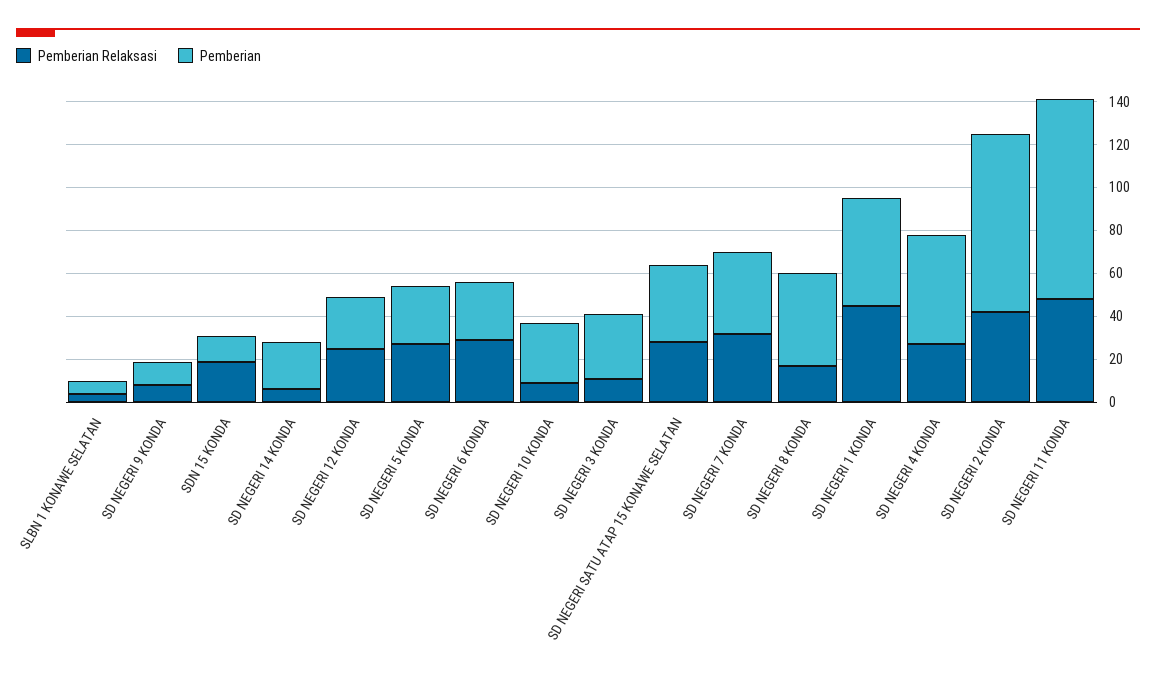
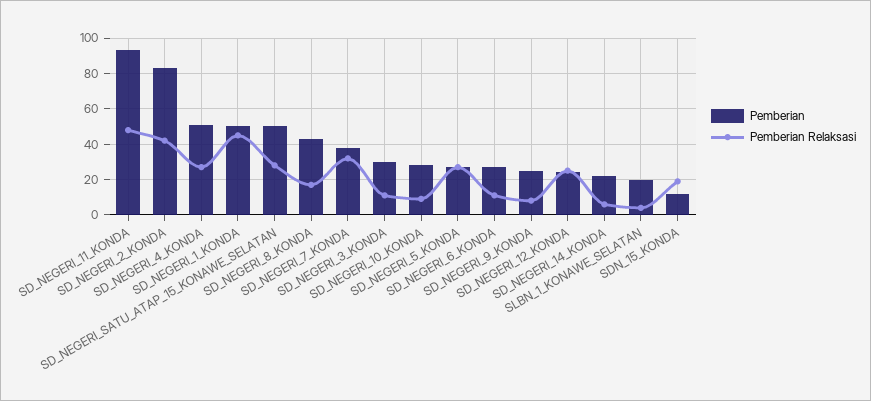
  {
    "Pemberian Relaksasi": {
      "SLBN 1 KONAWE SELATAN": 5,
      "SD NEGERI 9 KONDA": 10,
      "SDN 15 KONDA": 20,
      "SD NEGERI 14 KONDA": 5,
      "SD NEGERI 12 KONDA": 25,
      "SD NEGERI 5 KONDA": 25,
-     "SD NEGERI 6 KONDA": 30,
+     "SD NEGERI 6 KONDA": 10,
      "SD NEGERI 10 KONDA": 10,
      "SD NEGERI 3 KONDA": 10,
      "SD NEGERI SATU ATAP 15 KONAWE SELATAN": 30,
      "SD NEGERI 7 KONDA": 30,
      "SD NEGERI 8 KONDA": 15,
      "SD NEGERI 1 KONDA": 45,
      "SD NEGERI 4 KONDA": 25,
      "SD NEGERI 2 KONDA": 40,
      "SD NEGERI 11 KONDA": 50
    },
    "Pemberian": {
-     "SLBN 1 KONAWE SELATAN": 5,
+     "SLBN 1 KONAWE SELATAN": 20,
-     "SD NEGERI 9 KONDA": 10,
+     "SD NEGERI 9 KONDA": 25,
      "SDN 15 KONDA": 10,
      "SD NEGERI 14 KONDA": 20,
      "SD NEGERI 12 KONDA": 25,
      "SD NEGERI 5 KONDA": 25,
      "SD NEGERI 6 KONDA": 25,
      "SD NEGERI 10 KONDA": 30,
      "SD NEGERI 3 KONDA": 30,
-     "SD NEGERI SATU ATAP 15 KONAWE SELATAN": 35,
+     "SD NEGERI SATU ATAP 15 KONAWE SELATAN": 50,
      "SD NEGERI 7 KONDA": 40,
      "SD NEGERI 8 KONDA": 45,
      "SD NEGERI 1 KONDA": 50,
      "SD NEGERI 4 KONDA": 50,
      "SD NEGERI 2 KONDA": 85,
      "SD NEGERI 11 KONDA": 95
    }
  }

